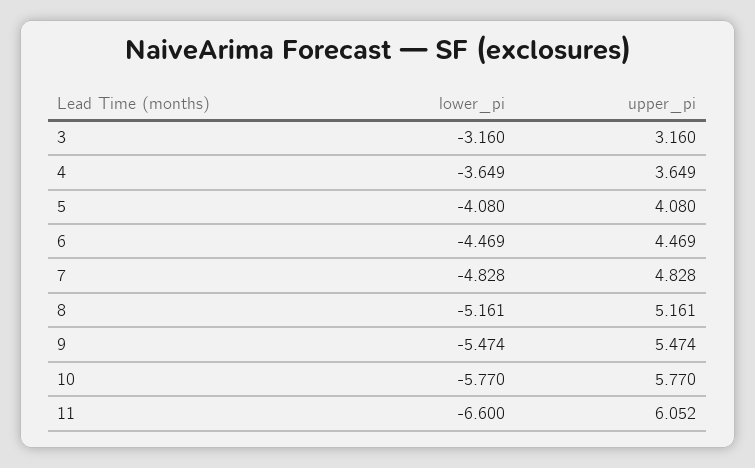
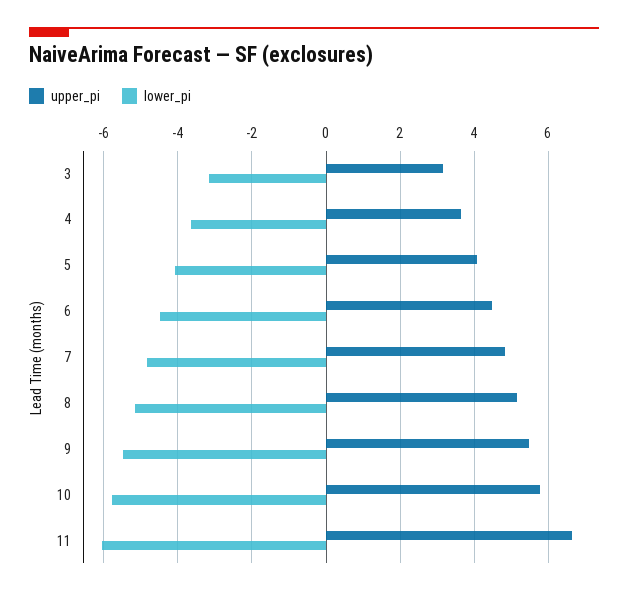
  {
    "lower_pi": {
      "3": -3.16,
      "4": -3.649,
      "5": -4.08,
      "6": -4.469,
      "7": -4.828,
      "8": -5.161,
      "9": -5.474,
      "10": -5.77,
-     "11": -6.6
+     "11": -6
    },
    "upper_pi": {
      "3": 3.16,
      "4": 3.649,
      "5": 4.08,
      "6": 4.469,
      "7": 4.828,
      "8": 5.161,
      "9": 5.474,
      "10": 5.77,
-     "11": 6.052
+     "11": 6.6
    }
  }

